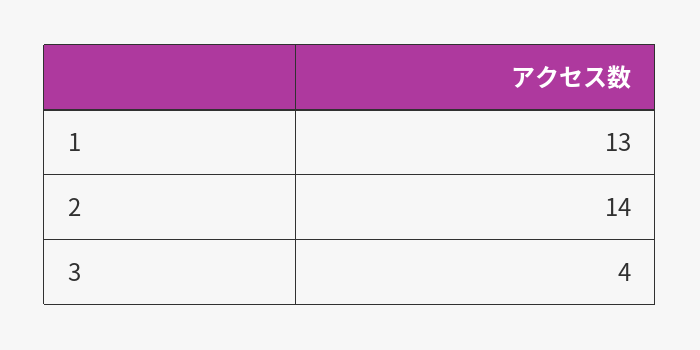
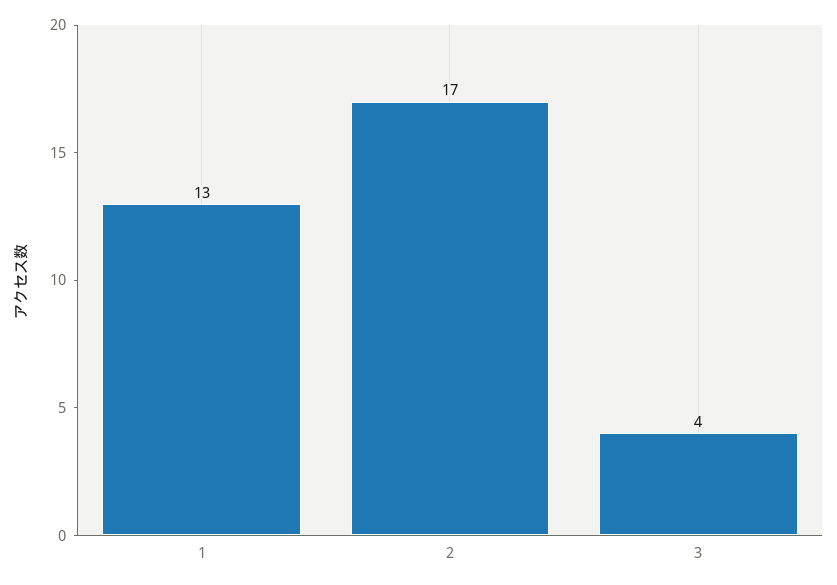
  {
    "1": 13,
-   "2": 14,
+   "2": 17,
    "3": 4
  }

